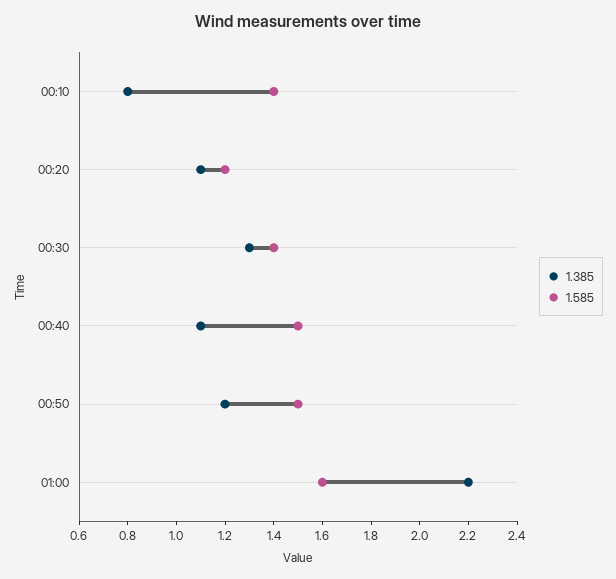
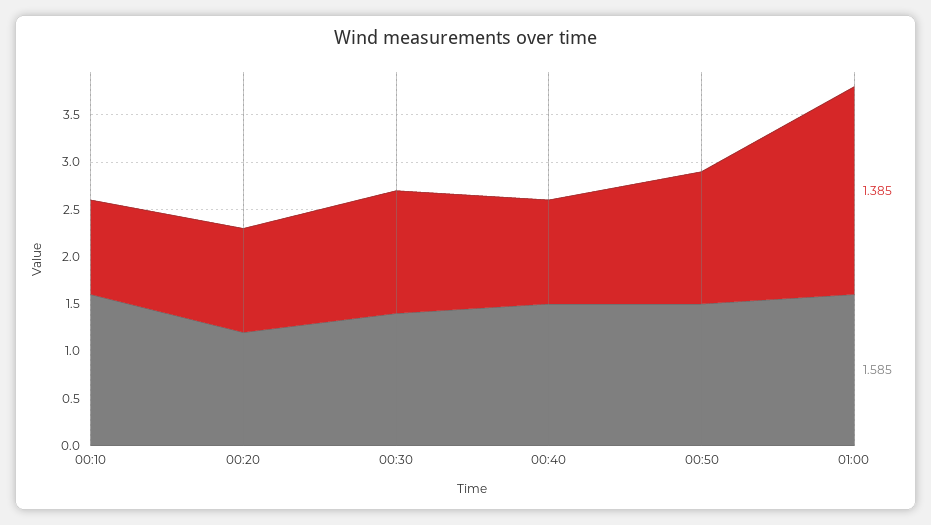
  {
    "1.385": {
-     "00:10": 0.8,
+     "00:10": 1,
      "00:20": 1.1,
      "00:30": 1.3,
      "00:40": 1.1,
-     "00:50": 1.2,
+     "00:50": 1.4,
      "01:00": 2.2
    },
    "1.585": {
-     "00:10": 1.4,
+     "00:10": 1.6,
      "00:20": 1.2,
      "00:30": 1.4,
      "00:40": 1.5,
      "00:50": 1.5,
      "01:00": 1.6
    }
  }

